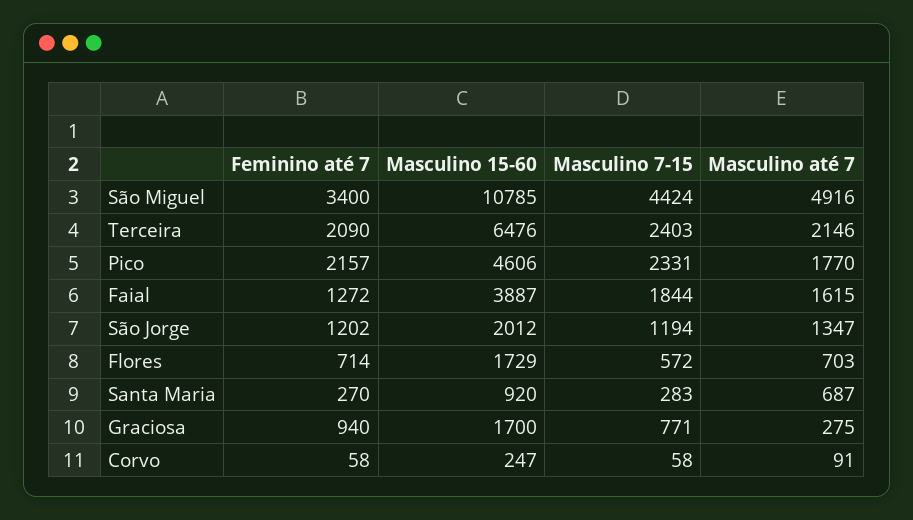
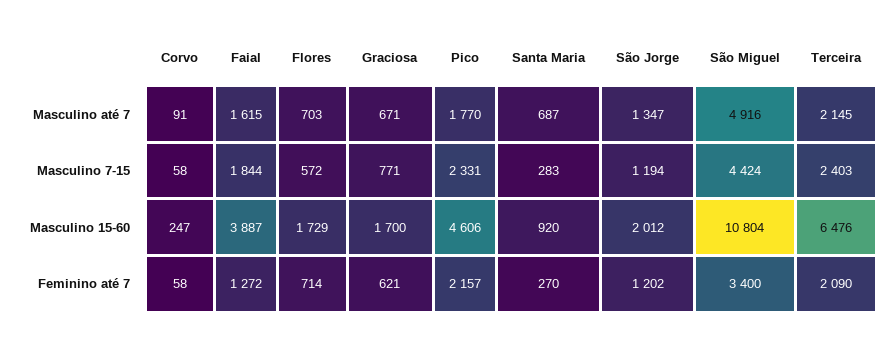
  {
    "Feminino até 7": {
      "São Miguel": 3400,
      "Terceira": 2090,
      "Pico": 2157,
      "Faial": 1272,
      "São Jorge": 1202,
      "Flores": 714,
      "Santa Maria": 270,
-     "Graciosa": 940,
+     "Graciosa": 621,
      "Corvo": 58
    },
    "Masculino 15-60": {
-     "São Miguel": 10785,
+     "São Miguel": 10804,
      "Terceira": 6476,
      "Pico": 4606,
      "Faial": 3887,
      "São Jorge": 2012,
      "Flores": 1729,
      "Santa Maria": 920,
      "Graciosa": 1700,
      "Corvo": 247
    },
    "Masculino 7-15": {
      "São Miguel": 4424,
      "Terceira": 2403,
      "Pico": 2331,
      "Faial": 1844,
      "São Jorge": 1194,
      "Flores": 572,
      "Santa Maria": 283,
      "Graciosa": 771,
      "Corvo": 58
    },
    "Masculino até 7": {
      "São Miguel": 4916,
-     "Terceira": 2146,
+     "Terceira": 2145,
      "Pico": 1770,
      "Faial": 1615,
      "São Jorge": 1347,
      "Flores": 703,
      "Santa Maria": 687,
-     "Graciosa": 275,
+     "Graciosa": 671,
      "Corvo": 91
    }
  }

